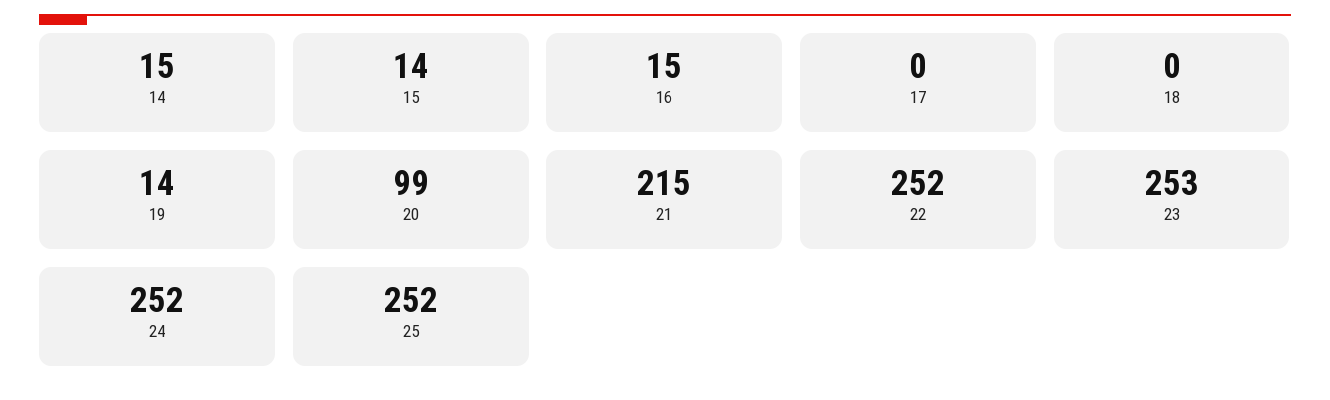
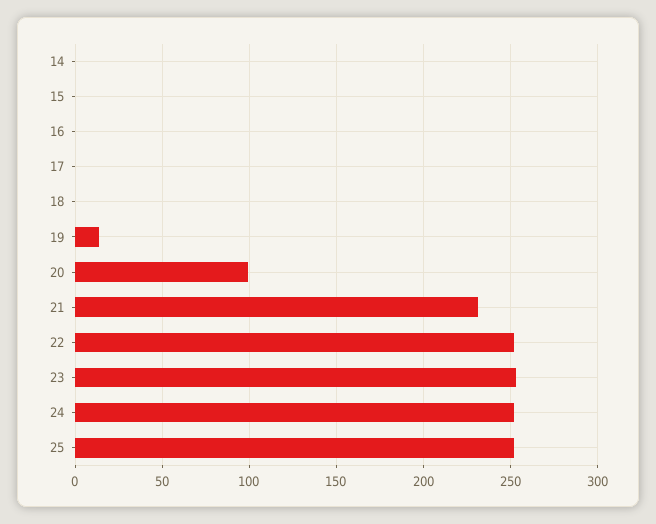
  {
-   "14": 15,
+   "14": 0,
-   "15": 14,
+   "15": 0,
-   "16": 15,
+   "16": 0,
    "17": 0,
    "18": 0,
    "19": 14,
    "20": 99,
-   "21": 215,
+   "21": 230,
    "22": 252,
    "23": 253,
    "24": 252,
    "25": 252
  }

